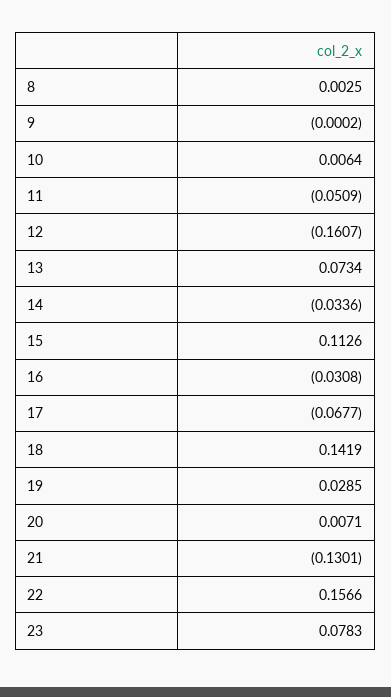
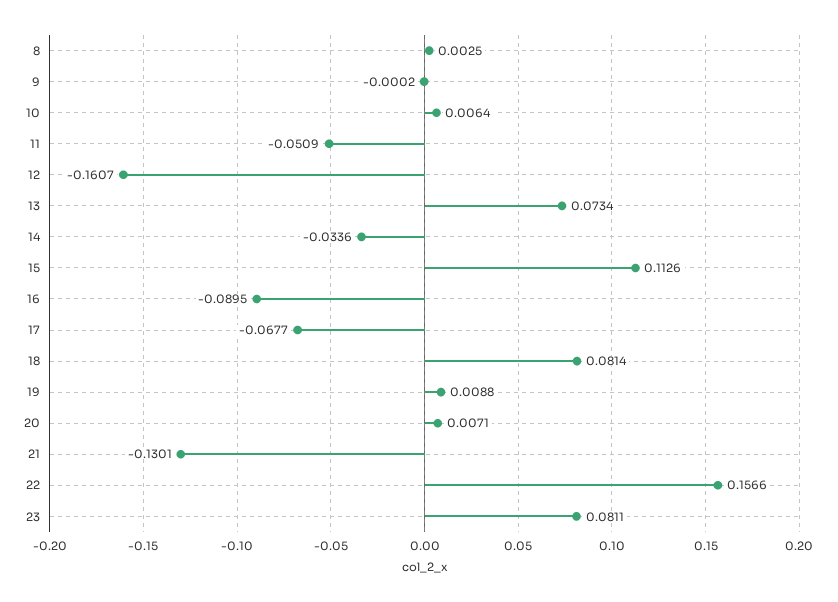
  {
    "8": 0.0025,
    "9": -0.0002,
    "10": 0.0064,
    "11": -0.0509,
    "12": -0.1607,
    "13": 0.0734,
    "14": -0.0336,
    "15": 0.1126,
-   "16": -0.0308,
+   "16": -0.0895,
    "17": -0.0677,
-   "18": 0.1419,
+   "18": 0.0814,
-   "19": 0.0285,
+   "19": 0.0088,
    "20": 0.0071,
    "21": -0.1301,
    "22": 0.1566,
-   "23": 0.0783
+   "23": 0.0811
  }

